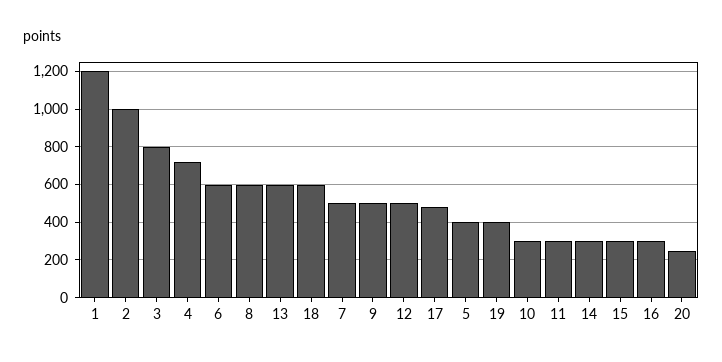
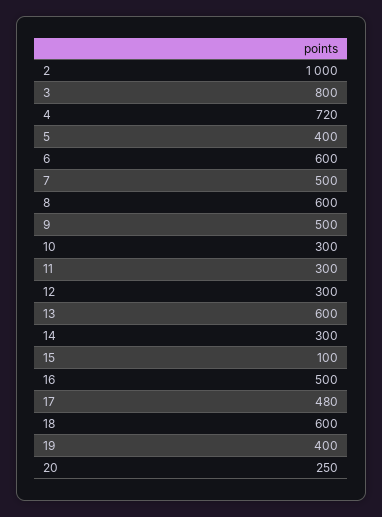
  {
-   "1": 1200,
    "2": 1000,
    "3": 800,
    "4": 720,
    "6": 600,
    "8": 600,
    "13": 600,
    "18": 600,
    "7": 500,
    "9": 500,
-   "12": 500,
+   "12": 300,
    "17": 480,
    "5": 400,
    "19": 400,
    "10": 300,
    "11": 300,
    "14": 300,
-   "15": 300,
+   "15": 100,
-   "16": 300,
+   "16": 500,
    "20": 250
  }

